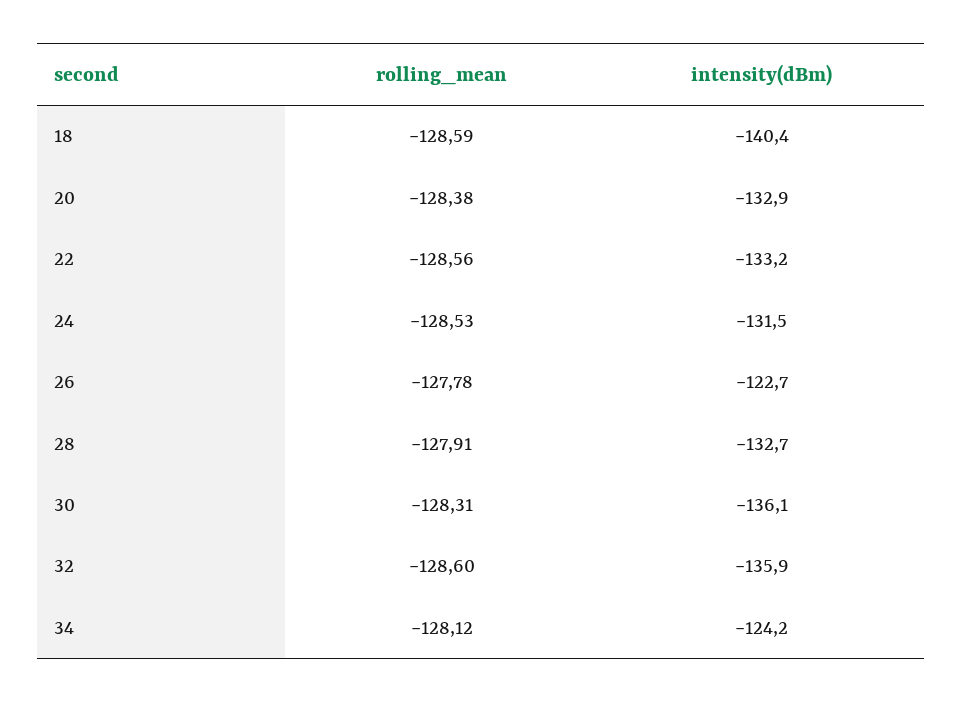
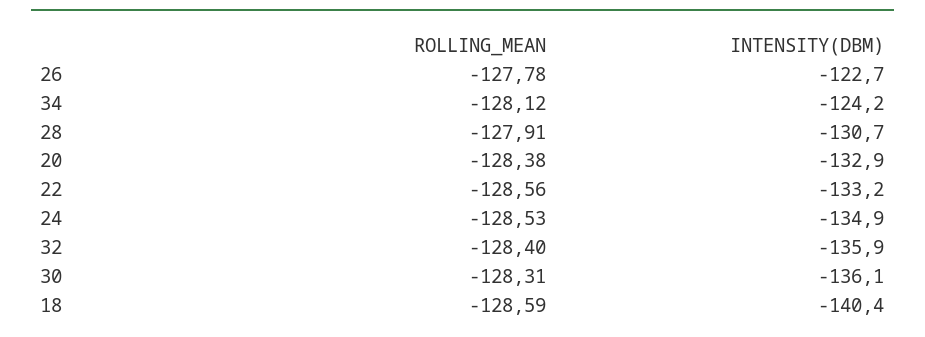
  {
    "rolling_mean": {
      "18": -128.59,
      "20": -128.38,
      "22": -128.56,
      "24": -128.53,
      "26": -127.78,
      "28": -127.91,
      "30": -128.31,
-     "32": -128.6,
+     "32": -128.4,
      "34": -128.12
    },
    "intensity(dBm)": {
      "18": -140.4,
      "20": -132.9,
      "22": -133.2,
-     "24": -131.5,
+     "24": -134.9,
      "26": -122.7,
-     "28": -132.7,
+     "28": -130.7,
      "30": -136.1,
      "32": -135.9,
      "34": -124.2
    }
  }

